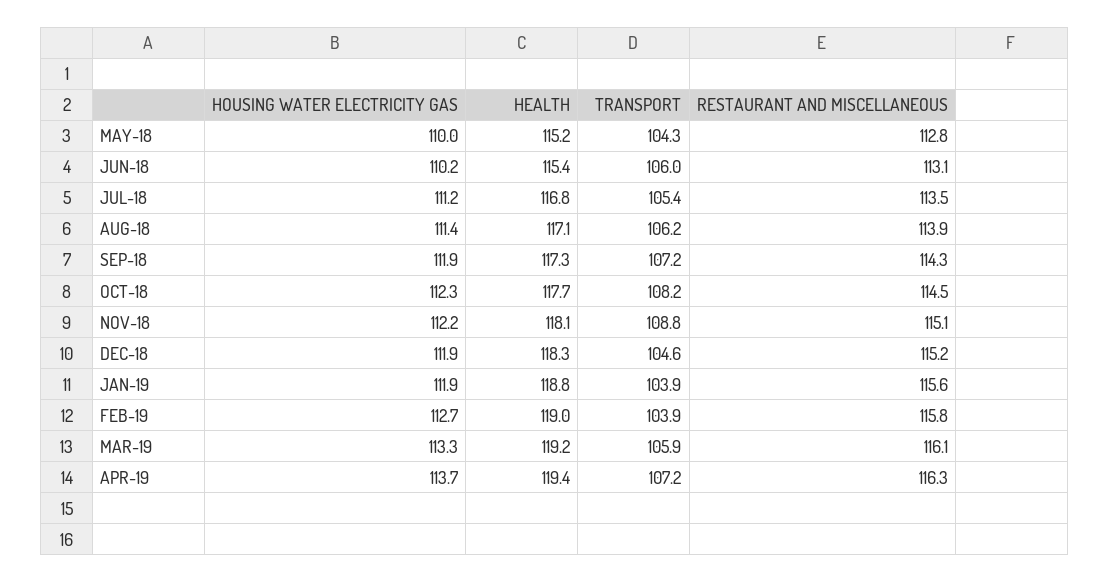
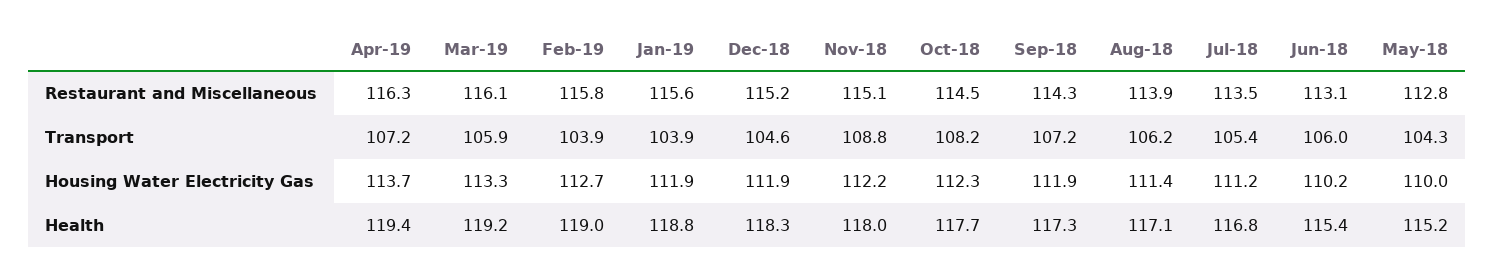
  {
    "HOUSING WATER ELECTRICITY GAS": {
      "MAY-18": 110,
      "JUN-18": 110.2,
      "JUL-18": 111.2,
      "AUG-18": 111.4,
      "SEP-18": 111.9,
      "OCT-18": 112.3,
      "NOV-18": 112.2,
      "DEC-18": 111.9,
      "JAN-19": 111.9,
      "FEB-19": 112.7,
      "MAR-19": 113.3,
      "APR-19": 113.7
    },
    "HEALTH": {
      "MAY-18": 115.2,
      "JUN-18": 115.4,
      "JUL-18": 116.8,
      "AUG-18": 117.1,
      "SEP-18": 117.3,
      "OCT-18": 117.7,
-     "NOV-18": 118.1,
+     "NOV-18": 118,
      "DEC-18": 118.3,
      "JAN-19": 118.8,
      "FEB-19": 119,
      "MAR-19": 119.2,
      "APR-19": 119.4
    },
    "TRANSPORT": {
      "MAY-18": 104.3,
      "JUN-18": 106,
      "JUL-18": 105.4,
      "AUG-18": 106.2,
      "SEP-18": 107.2,
      "OCT-18": 108.2,
      "NOV-18": 108.8,
      "DEC-18": 104.6,
      "JAN-19": 103.9,
      "FEB-19": 103.9,
      "MAR-19": 105.9,
      "APR-19": 107.2
    },
    "RESTAURANT AND MISCELLANEOUS": {
      "MAY-18": 112.8,
      "JUN-18": 113.1,
      "JUL-18": 113.5,
      "AUG-18": 113.9,
      "SEP-18": 114.3,
      "OCT-18": 114.5,
      "NOV-18": 115.1,
      "DEC-18": 115.2,
      "JAN-19": 115.6,
      "FEB-19": 115.8,
      "MAR-19": 116.1,
      "APR-19": 116.3
    }
  }

